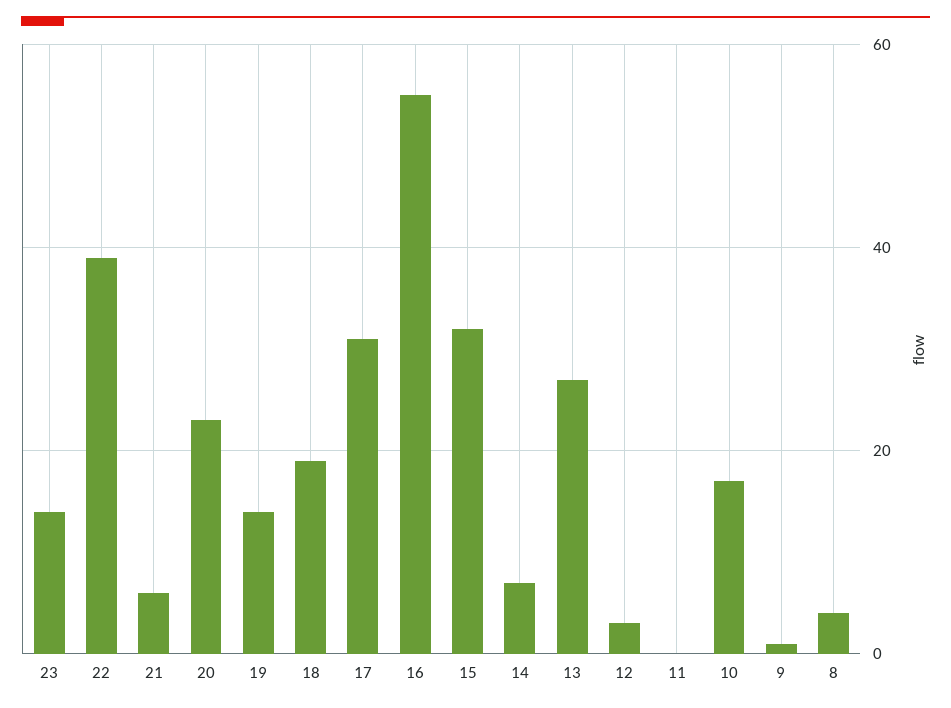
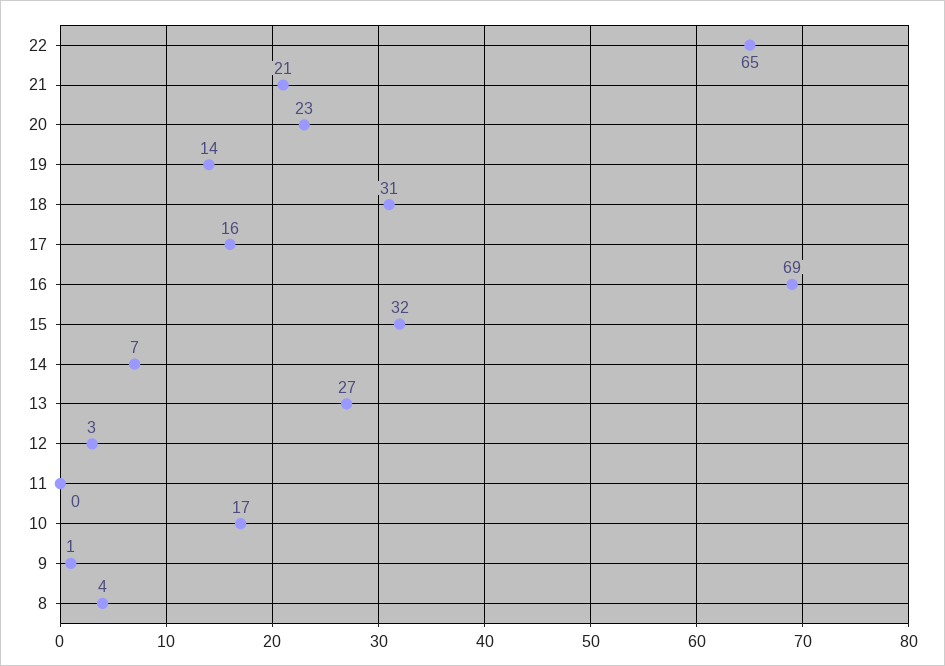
  {
-   "23": 15,
-   "22": 40,
+   "22": 65,
-   "21": 5,
+   "21": 21,
    "20": 23,
    "19": 14,
-   "18": 20,
+   "18": 31,
-   "17": 30,
+   "17": 16,
-   "16": 55,
+   "16": 69,
    "15": 32,
    "14": 7,
    "13": 27,
    "12": 3,
    "11": 0,
    "10": 17,
    "9": 1,
    "8": 4
  }

